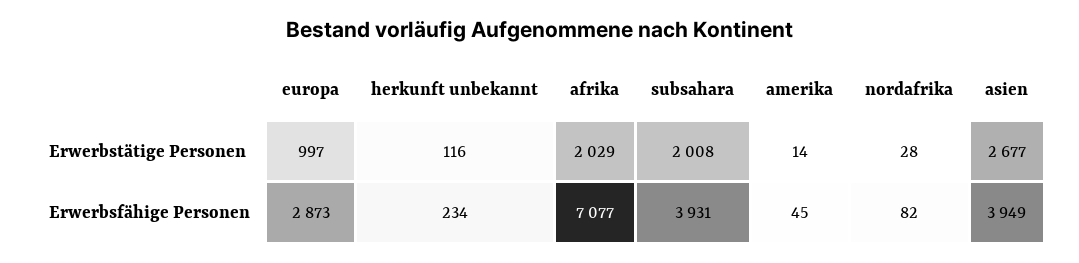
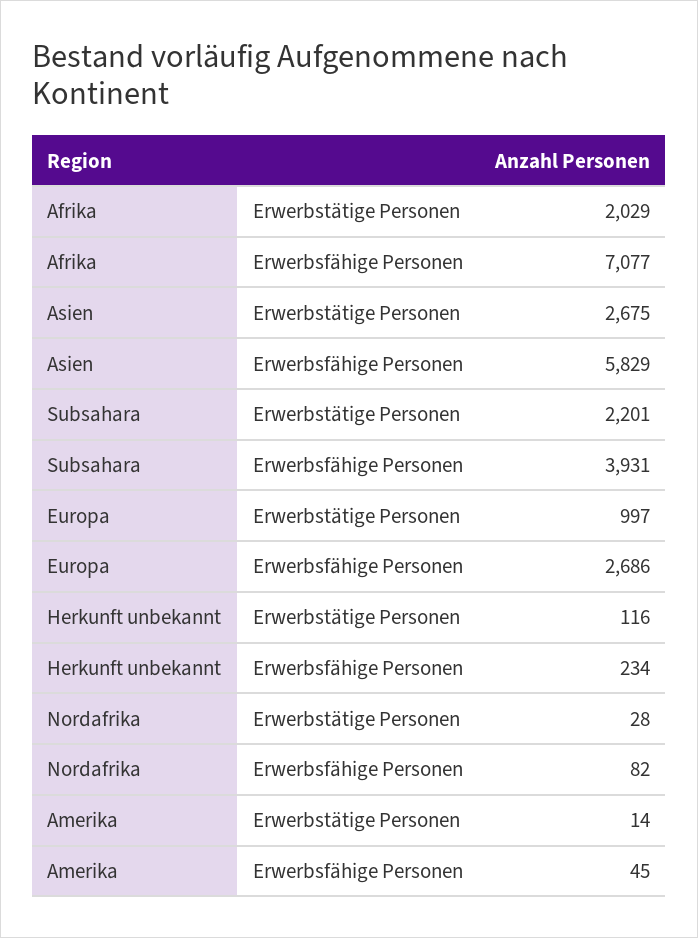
  {
    "europa": {
      "Erwerbstätige Personen": 997,
-     "Erwerbsfähige Personen": 2873
+     "Erwerbsfähige Personen": 2686
    },
    "herkunft unbekannt": {
      "Erwerbstätige Personen": 116,
      "Erwerbsfähige Personen": 234
    },
    "afrika": {
      "Erwerbstätige Personen": 2029,
      "Erwerbsfähige Personen": 7077
    },
    "subsahara": {
-     "Erwerbstätige Personen": 2008,
+     "Erwerbstätige Personen": 2201,
      "Erwerbsfähige Personen": 3931
    },
    "amerika": {
      "Erwerbstätige Personen": 14,
      "Erwerbsfähige Personen": 45
    },
    "nordafrika": {
      "Erwerbstätige Personen": 28,
      "Erwerbsfähige Personen": 82
    },
    "asien": {
-     "Erwerbstätige Personen": 2677,
+     "Erwerbstätige Personen": 2675,
-     "Erwerbsfähige Personen": 3949
+     "Erwerbsfähige Personen": 5829
    }
  }

